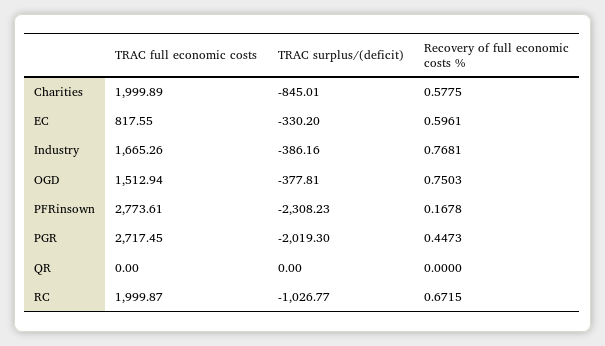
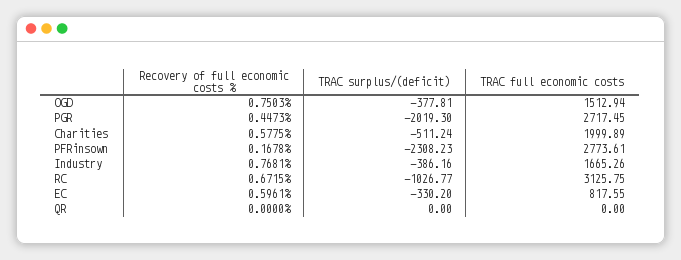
  {
    "TRAC full economic costs": {
      "Charities": 1999.89,
      "EC": 817.55,
      "Industry": 1665.26,
      "OGD": 1512.94,
      "PFRinsown": 2773.61,
      "PGR": 2717.45,
      "QR": 0,
-     "RC": 1999.87
+     "RC": 3125.75
    },
    "TRAC surplus/(deficit)": {
-     "Charities": -845.01,
+     "Charities": -511.24,
      "EC": -330.2,
      "Industry": -386.16,
      "OGD": -377.81,
      "PFRinsown": -2308.23,
      "PGR": -2019.3,
      "QR": 0,
      "RC": -1026.77
    },
    "Recovery of full economic costs %": {
      "Charities": 0.5775,
      "EC": 0.5961,
      "Industry": 0.7681,
      "OGD": 0.7503,
      "PFRinsown": 0.1678,
      "PGR": 0.4473,
      "QR": 0,
      "RC": 0.6715
    }
  }

